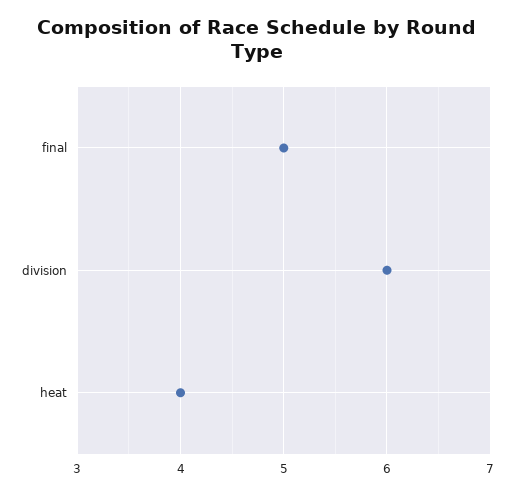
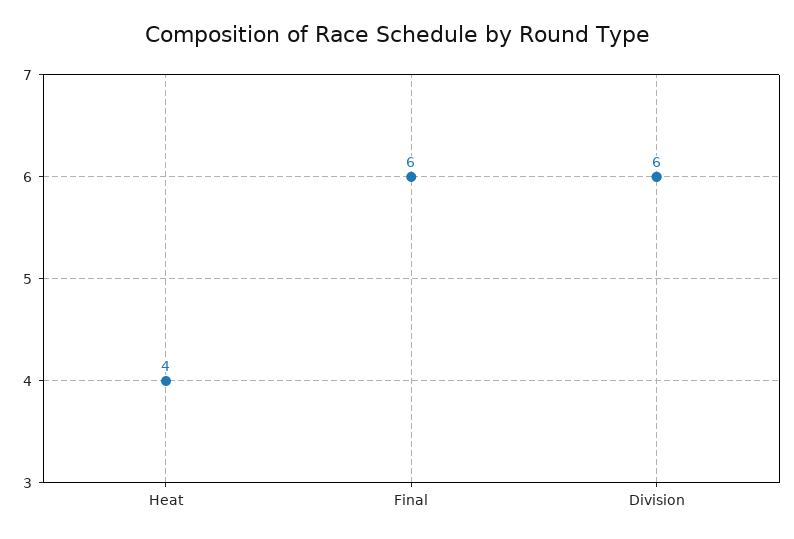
  {
-   "final": 5,
+   "final": 6,
    "division": 6,
    "heat": 4
  }

